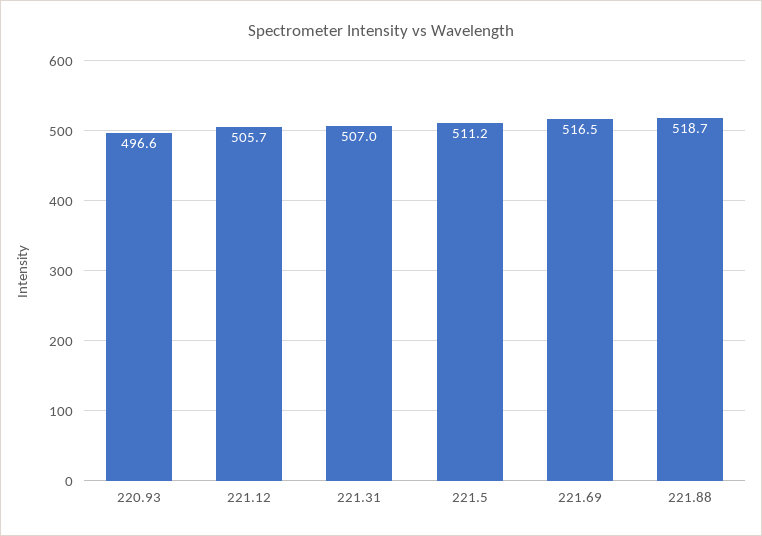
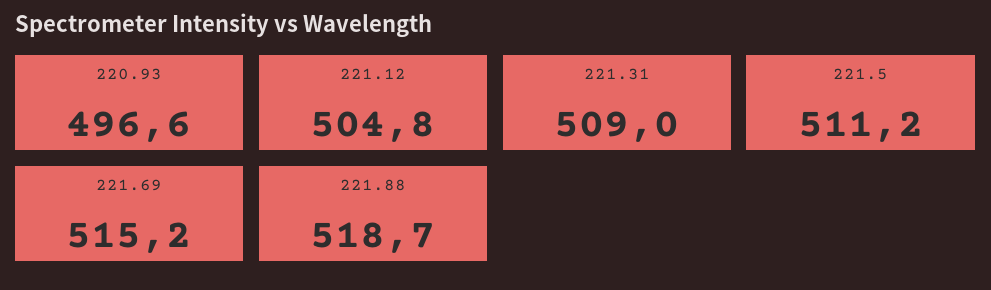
  {
    "220.93": 496.6,
-   "221.12": 505.7,
+   "221.12": 504.8,
-   "221.31": 507,
+   "221.31": 509,
    "221.5": 511.2,
-   "221.69": 516.5,
+   "221.69": 515.2,
    "221.88": 518.7
  }

